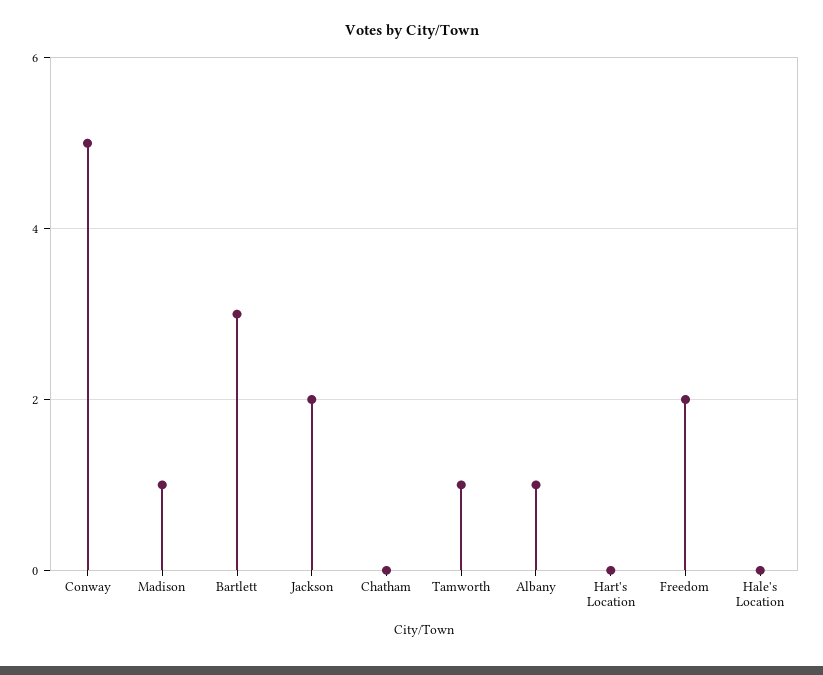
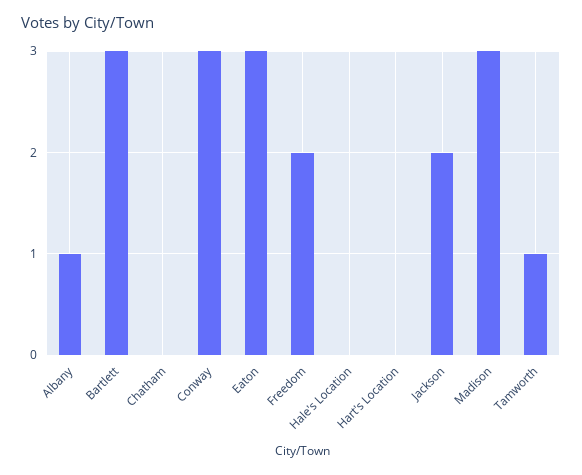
  {
-   "Conway": 5,
+   "Conway": 3,
-   "Madison": 1,
+   "Madison": 3,
    "Bartlett": 3,
    "Jackson": 2,
    "Chatham": 0,
    "Tamworth": 1,
    "Albany": 1,
    "Hart's Location": 0,
    "Freedom": 2,
-   "Hale's Location": 0
+   "Hale's Location": 0,
+   "Eaton": 3
  }

